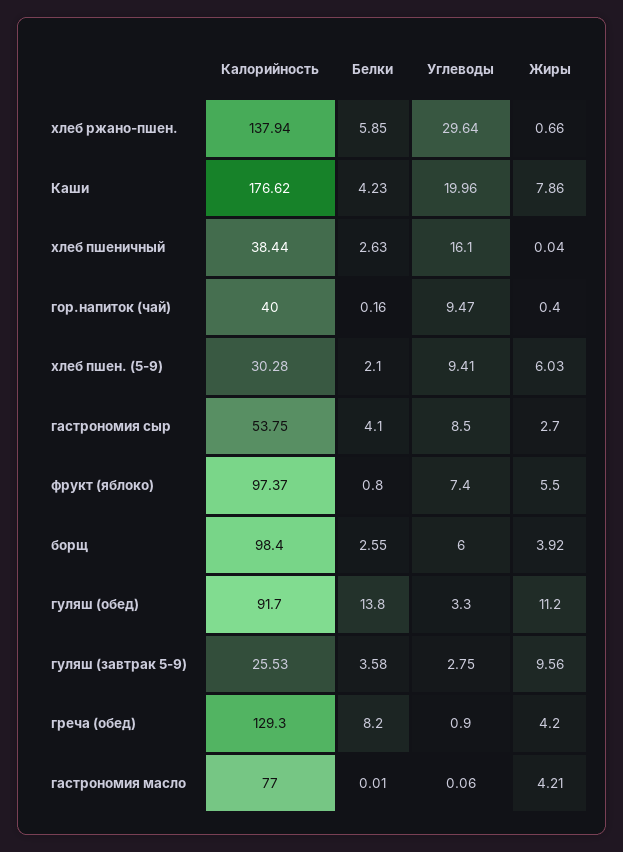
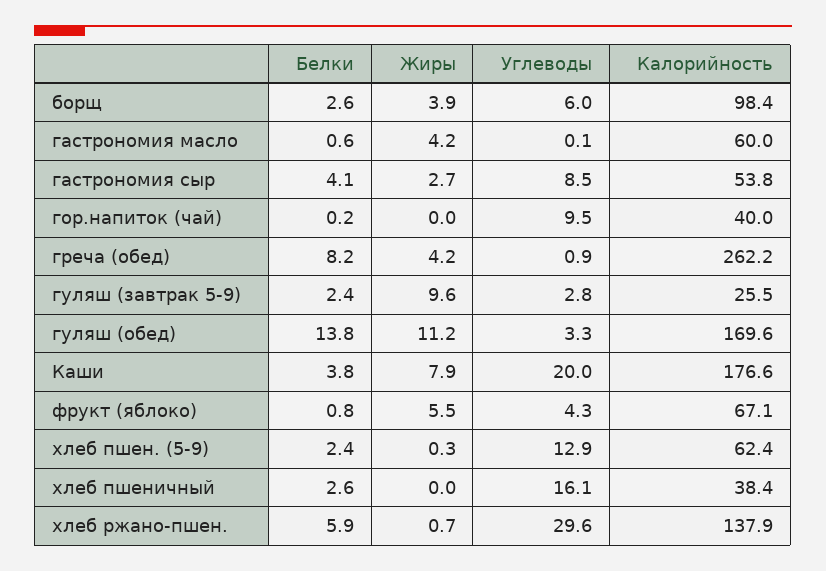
  {
    "Калорийность": {
      "хлеб ржано-пшен.": 137.94,
      "Каши": 176.62,
      "хлеб пшеничный": 38.44,
      "гор.напиток (чай)": 40,
-     "хлеб пшен. (5-9)": 30.28,
+     "хлеб пшен. (5-9)": 62.4,
      "гастрономия сыр": 53.75,
-     "фрукт (яблоко)": 97.37,
+     "фрукт (яблоко)": 67.1,
      "борщ": 98.4,
-     "гуляш (обед)": 91.7,
+     "гуляш (обед)": 169.6,
      "гуляш (завтрак 5-9)": 25.53,
-     "греча (обед)": 129.3,
+     "греча (обед)": 262.2,
-     "гастрономия масло": 77
+     "гастрономия масло": 60
    },
    "Белки": {
      "хлеб ржано-пшен.": 5.85,
-     "Каши": 4.23,
+     "Каши": 3.8,
      "хлеб пшеничный": 2.63,
      "гор.напиток (чай)": 0.16,
-     "хлеб пшен. (5-9)": 2.1,
+     "хлеб пшен. (5-9)": 2.4,
      "гастрономия сыр": 4.1,
      "фрукт (яблоко)": 0.8,
      "борщ": 2.55,
      "гуляш (обед)": 13.8,
-     "гуляш (завтрак 5-9)": 3.58,
+     "гуляш (завтрак 5-9)": 2.4,
      "греча (обед)": 8.2,
-     "гастрономия масло": 0.01
+     "гастрономия масло": 0.6
    },
    "Углеводы": {
      "хлеб ржано-пшен.": 29.64,
      "Каши": 19.96,
      "хлеб пшеничный": 16.1,
      "гор.напиток (чай)": 9.47,
-     "хлеб пшен. (5-9)": 9.41,
+     "хлеб пшен. (5-9)": 12.9,
      "гастрономия сыр": 8.5,
-     "фрукт (яблоко)": 7.4,
+     "фрукт (яблоко)": 4.3,
      "борщ": 6,
      "гуляш (обед)": 3.3,
      "гуляш (завтрак 5-9)": 2.75,
      "греча (обед)": 0.9,
      "гастрономия масло": 0.06
    },
    "Жиры": {
      "хлеб ржано-пшен.": 0.66,
      "Каши": 7.86,
      "хлеб пшеничный": 0.04,
-     "гор.напиток (чай)": 0.4,
+     "гор.напиток (чай)": 0,
-     "хлеб пшен. (5-9)": 6.03,
+     "хлеб пшен. (5-9)": 0.3,
      "гастрономия сыр": 2.7,
      "фрукт (яблоко)": 5.5,
      "борщ": 3.92,
      "гуляш (обед)": 11.2,
      "гуляш (завтрак 5-9)": 9.56,
      "греча (обед)": 4.2,
      "гастрономия масло": 4.21
    }
  }

